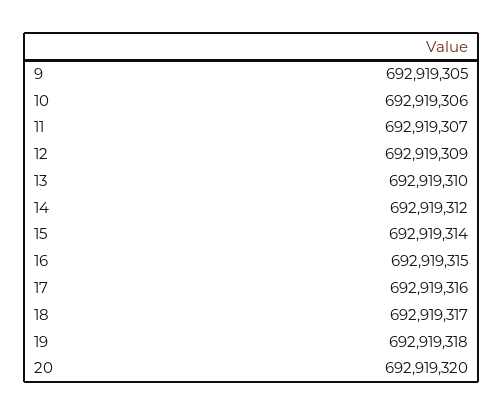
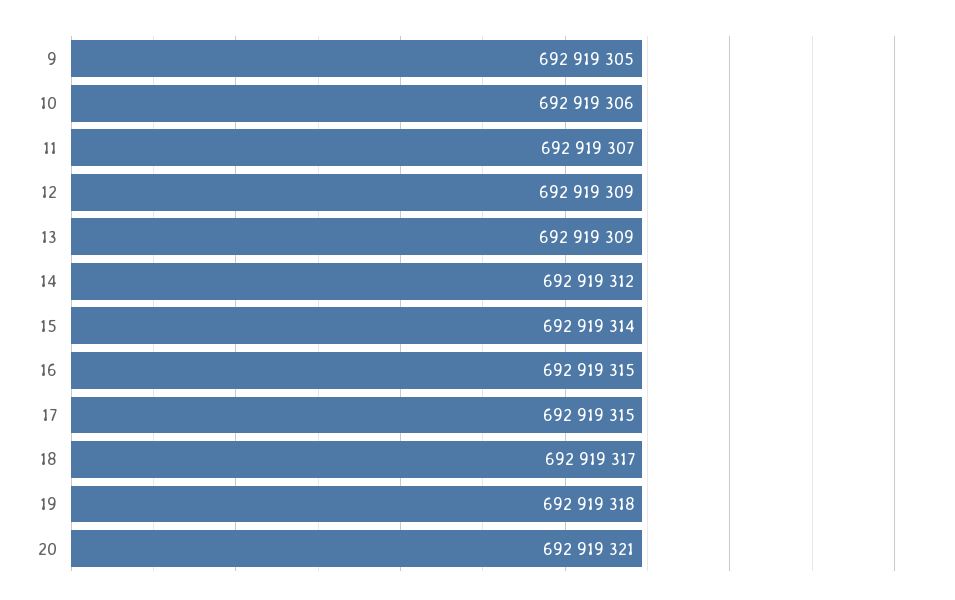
  {
    "9": 692919305,
    "10": 692919306,
    "11": 692919307,
    "12": 692919309,
-   "13": 692919310,
+   "13": 692919309,
    "14": 692919312,
    "15": 692919314,
    "16": 692919315,
-   "17": 692919316,
+   "17": 692919315,
    "18": 692919317,
    "19": 692919318,
-   "20": 692919320
+   "20": 692919321
  }

